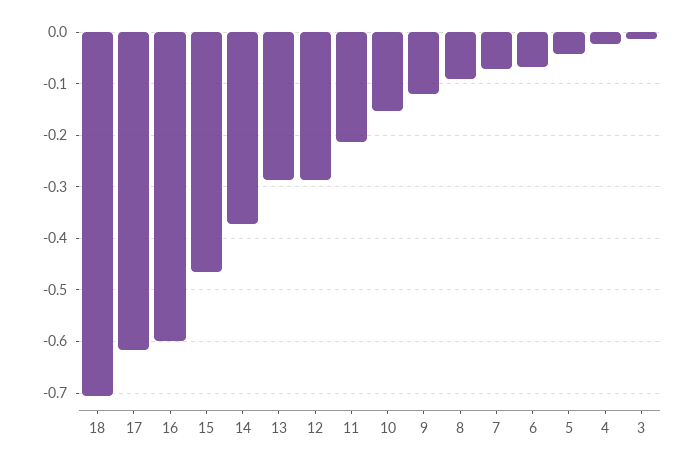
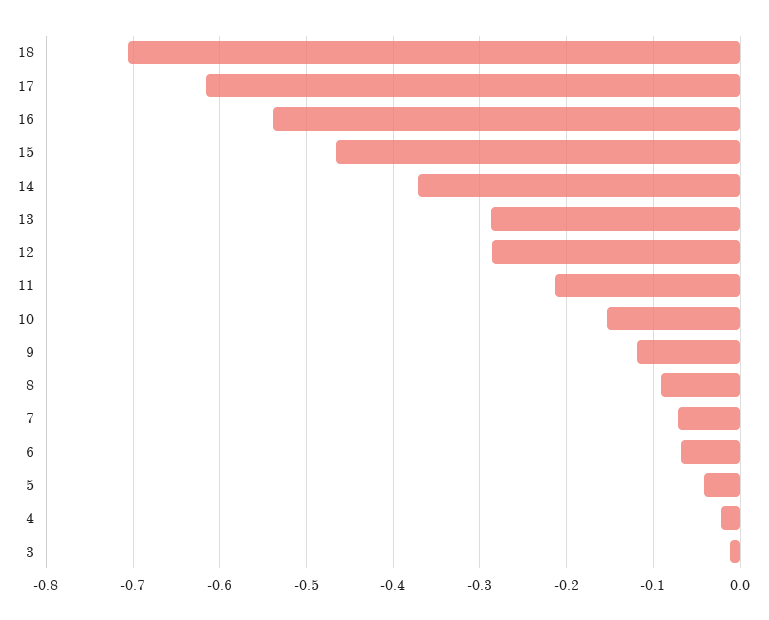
  {
    "18": -0.71,
    "17": -0.62,
-   "16": -0.6,
+   "16": -0.54,
    "15": -0.47,
    "14": -0.37,
    "13": -0.29,
    "12": -0.29,
    "11": -0.21,
    "10": -0.15,
    "9": -0.12,
    "8": -0.09,
    "7": -0.07,
    "6": -0.07,
    "5": -0.04,
    "4": -0.02,
    "3": -0.01
  }

